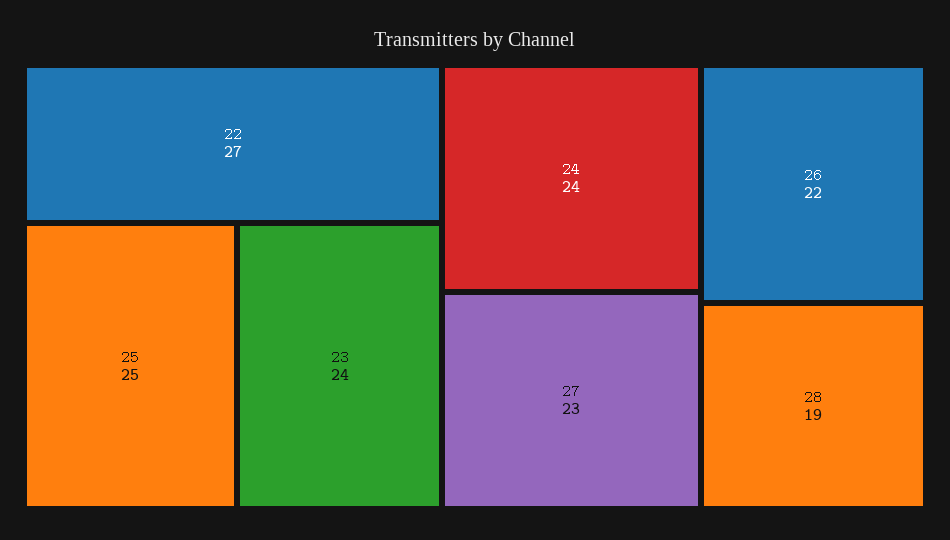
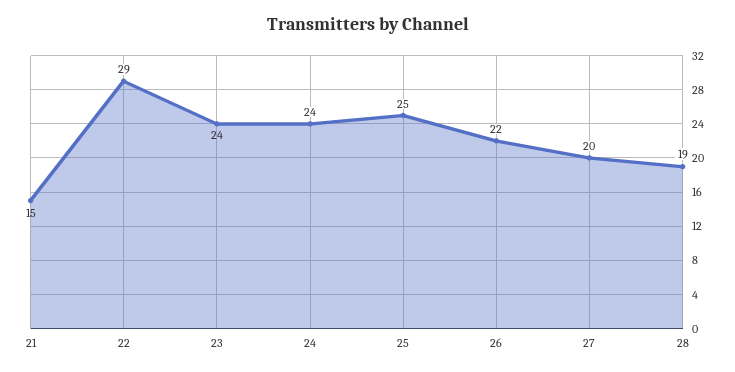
  {
-   "22": 27,
+   "22": 29,
    "25": 25,
    "23": 24,
    "24": 24,
-   "27": 23,
+   "27": 20,
    "26": 22,
-   "28": 19
+   "28": 19,
+   "21": 15
  }

